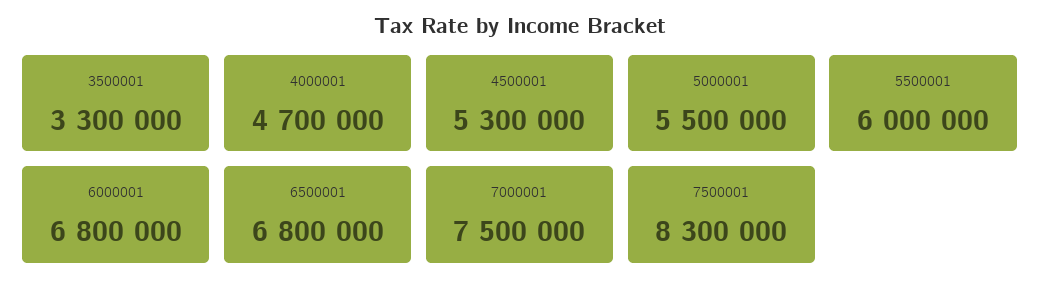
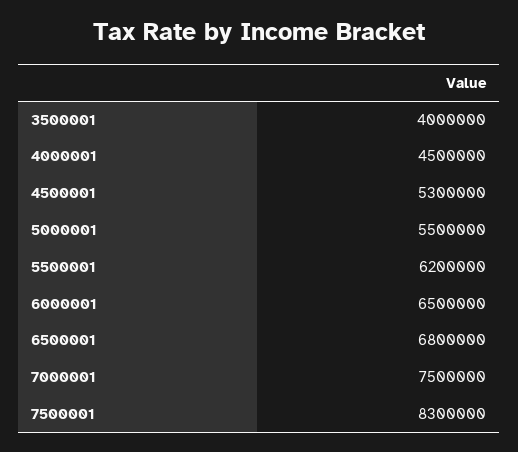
  {
-   "3500001": 3300000,
+   "3500001": 4000000,
-   "4000001": 4700000,
+   "4000001": 4500000,
    "4500001": 5300000,
    "5000001": 5500000,
-   "5500001": 6000000,
+   "5500001": 6200000,
-   "6000001": 6800000,
+   "6000001": 6500000,
    "6500001": 6800000,
    "7000001": 7500000,
    "7500001": 8300000
  }

